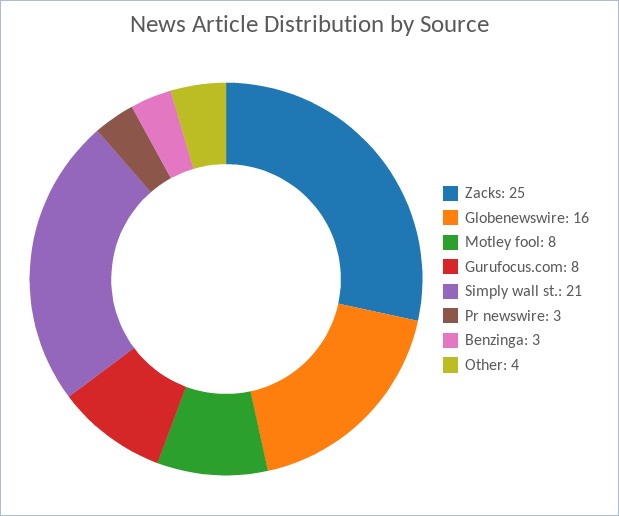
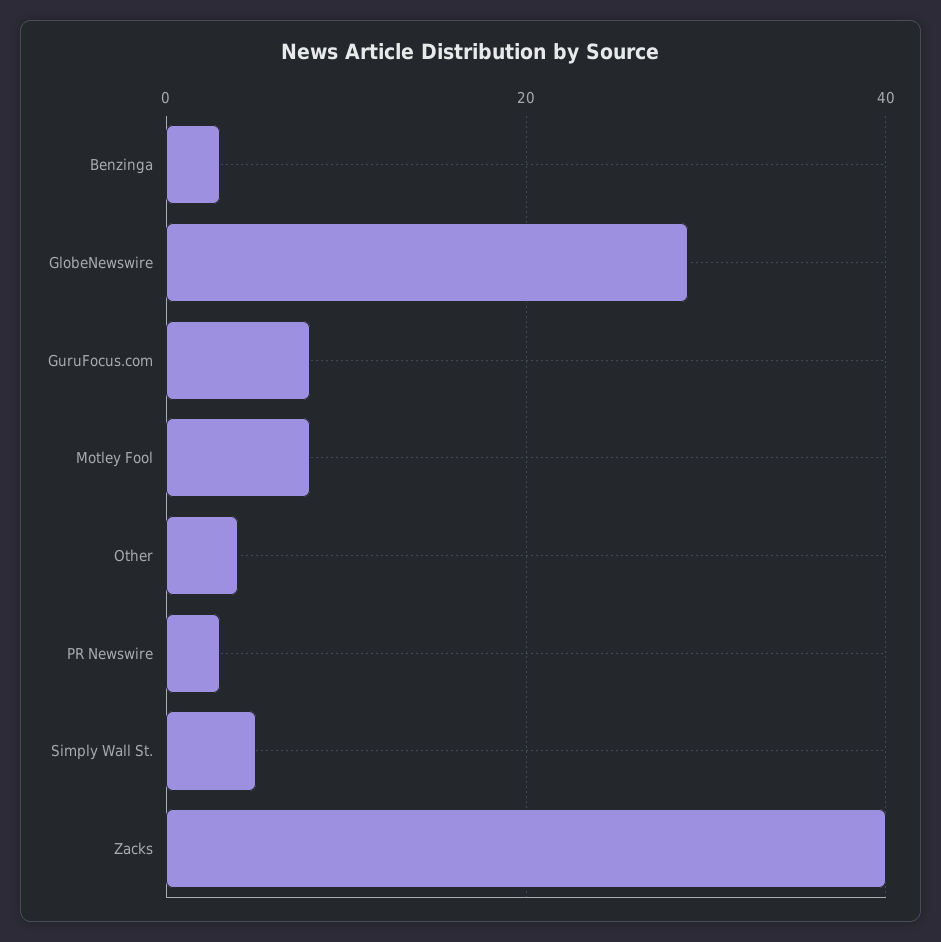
  {
-   "Zacks": 25,
+   "Zacks": 40,
-   "Globenewswire": 16,
+   "Globenewswire": 30,
    "Motley fool": 8,
    "Gurufocus.com": 8,
-   "Simply wall st.": 21,
+   "Simply wall st.": 5,
    "Pr newswire": 3,
    "Benzinga": 3,
    "Other": 4
  }

